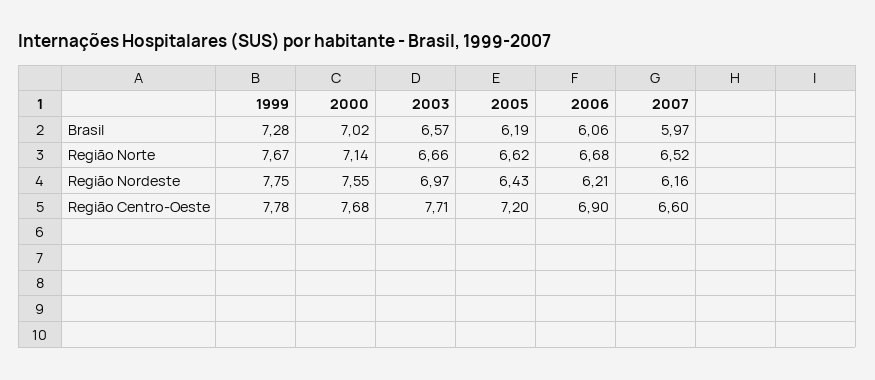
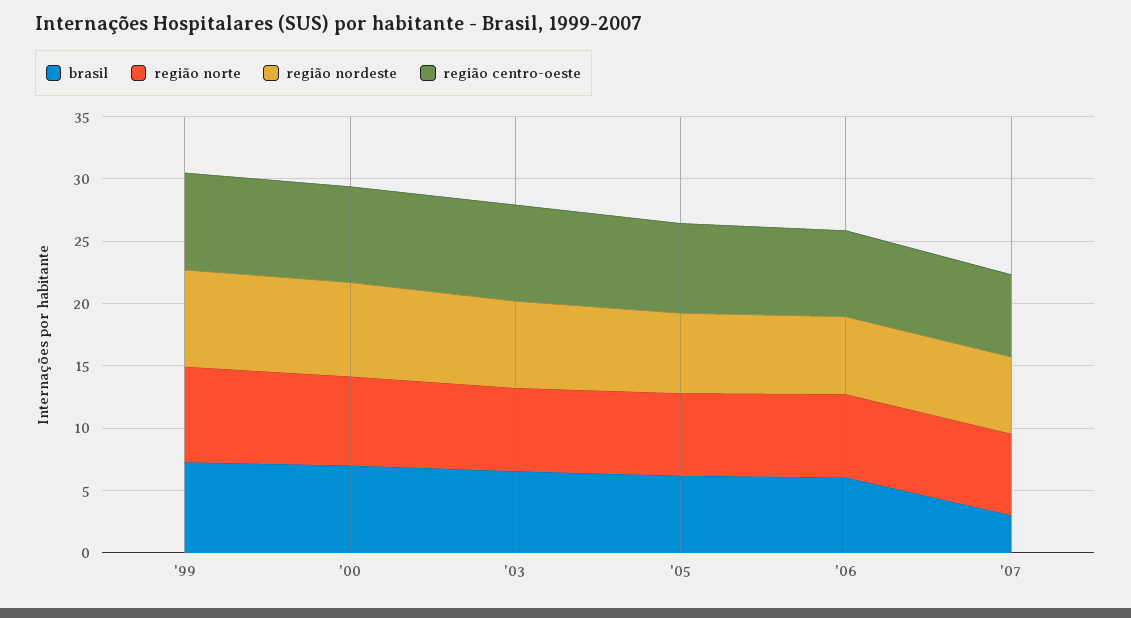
  {
    "Brasil": {
      "1999": 7.28,
      "2000": 7.02,
      "2003": 6.57,
      "2005": 6.19,
      "2006": 6.06,
-     "2007": 5.97
+     "2007": 3
    },
    "Região Norte": {
      "1999": 7.67,
      "2000": 7.14,
      "2003": 6.66,
      "2005": 6.62,
      "2006": 6.68,
      "2007": 6.52
    },
    "Região Nordeste": {
      "1999": 7.75,
      "2000": 7.55,
      "2003": 6.97,
      "2005": 6.43,
      "2006": 6.21,
      "2007": 6.16
    },
    "Região Centro-Oeste": {
      "1999": 7.78,
      "2000": 7.68,
      "2003": 7.71,
      "2005": 7.2,
      "2006": 6.9,
      "2007": 6.6
    }
  }

